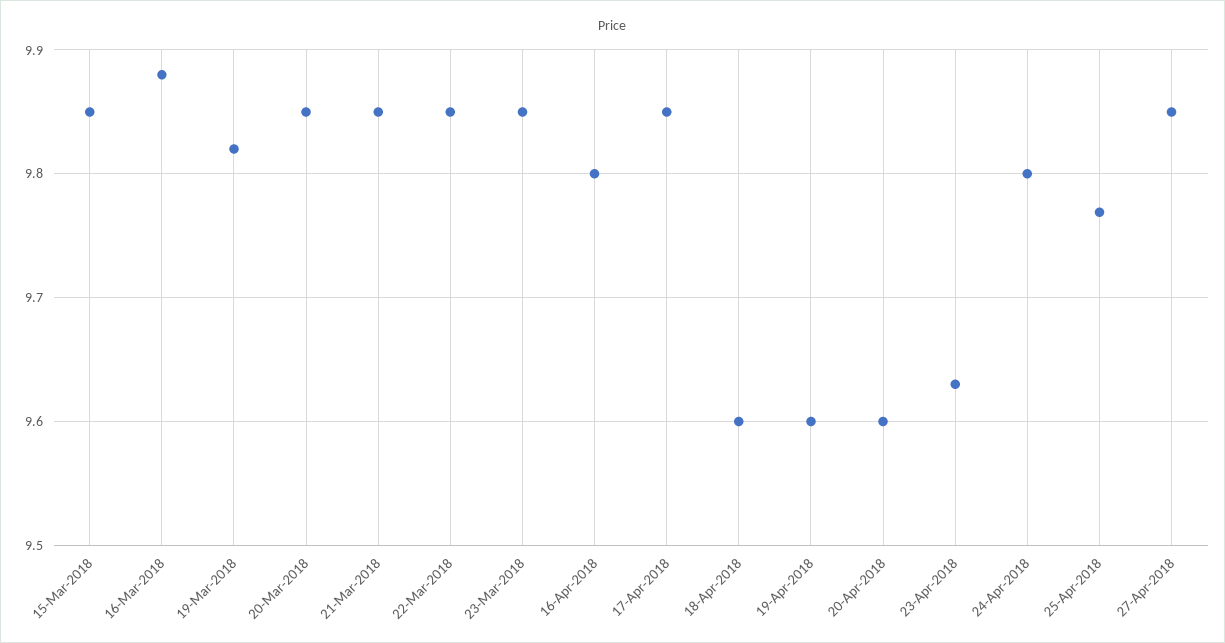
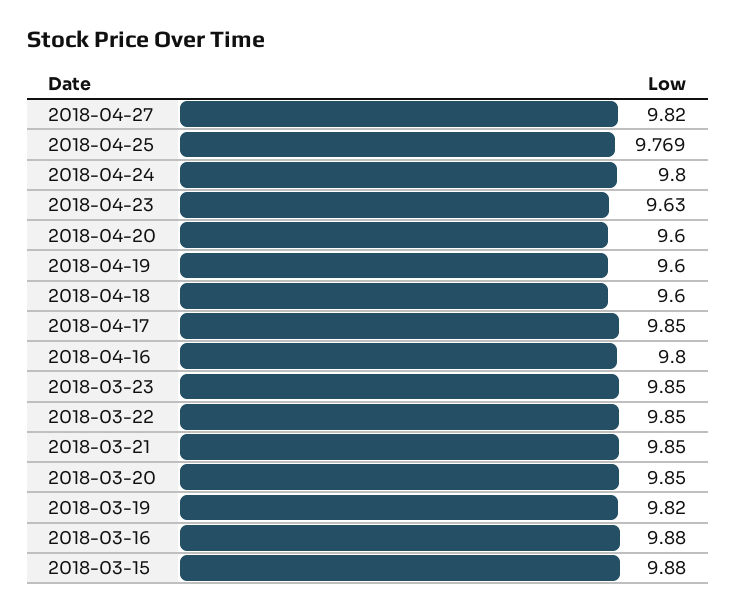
  {
-   "15-Mar-2018": 9.85,
+   "15-Mar-2018": 9.88,
    "16-Mar-2018": 9.88,
    "19-Mar-2018": 9.82,
    "20-Mar-2018": 9.85,
    "21-Mar-2018": 9.85,
    "22-Mar-2018": 9.85,
    "23-Mar-2018": 9.85,
    "16-Apr-2018": 9.8,
    "17-Apr-2018": 9.85,
    "18-Apr-2018": 9.6,
    "19-Apr-2018": 9.6,
    "20-Apr-2018": 9.6,
    "23-Apr-2018": 9.63,
    "24-Apr-2018": 9.8,
    "25-Apr-2018": 9.769,
-   "27-Apr-2018": 9.85
+   "27-Apr-2018": 9.82
  }

